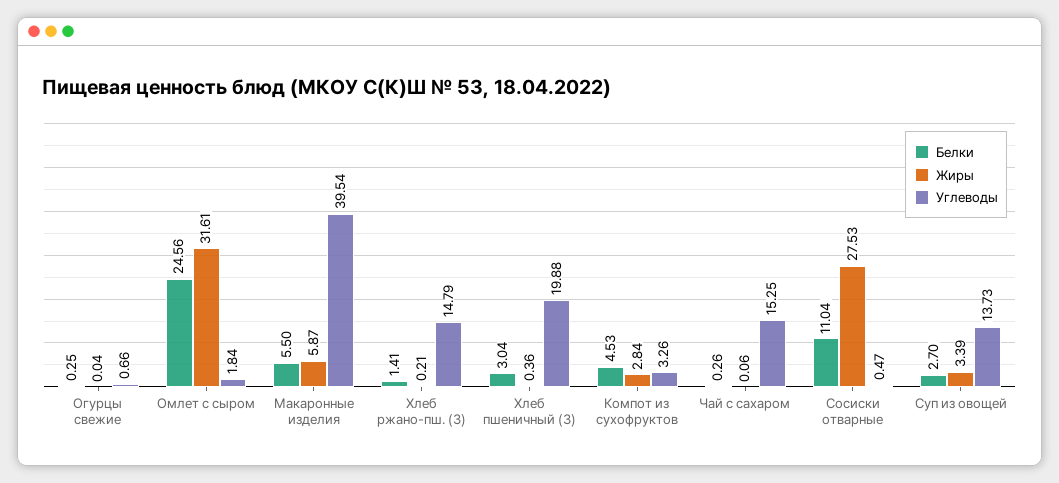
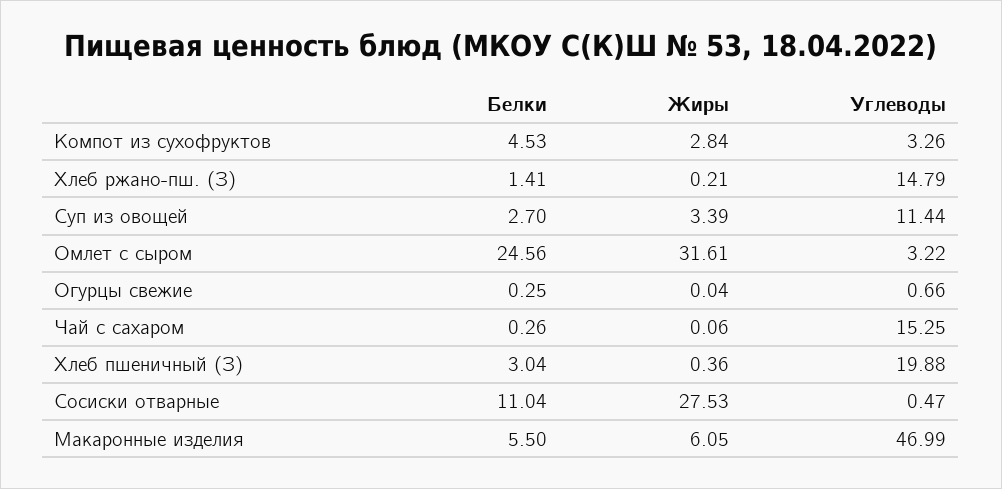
  {
    "Белки": {
      "Огурцы свежие": 0.25,
      "Омлет с сыром": 24.56,
      "Макаронные изделия": 5.5,
      "Хлеб ржано-пш. (З)": 1.41,
      "Хлеб пшеничный (З)": 3.04,
      "Компот из сухофруктов": 4.53,
      "Чай с сахаром": 0.26,
      "Сосиски отварные": 11.04,
      "Суп из овощей": 2.7
    },
    "Жиры": {
      "Огурцы свежие": 0.04,
      "Омлет с сыром": 31.61,
-     "Макаронные изделия": 5.87,
+     "Макаронные изделия": 6.05,
      "Хлеб ржано-пш. (З)": 0.21,
      "Хлеб пшеничный (З)": 0.36,
      "Компот из сухофруктов": 2.84,
      "Чай с сахаром": 0.06,
      "Сосиски отварные": 27.53,
      "Суп из овощей": 3.39
    },
    "Углеводы": {
      "Огурцы свежие": 0.66,
-     "Омлет с сыром": 1.84,
+     "Омлет с сыром": 3.22,
-     "Макаронные изделия": 39.54,
+     "Макаронные изделия": 46.99,
      "Хлеб ржано-пш. (З)": 14.79,
      "Хлеб пшеничный (З)": 19.88,
      "Компот из сухофруктов": 3.26,
      "Чай с сахаром": 15.25,
      "Сосиски отварные": 0.47,
-     "Суп из овощей": 13.73
+     "Суп из овощей": 11.44
    }
  }

